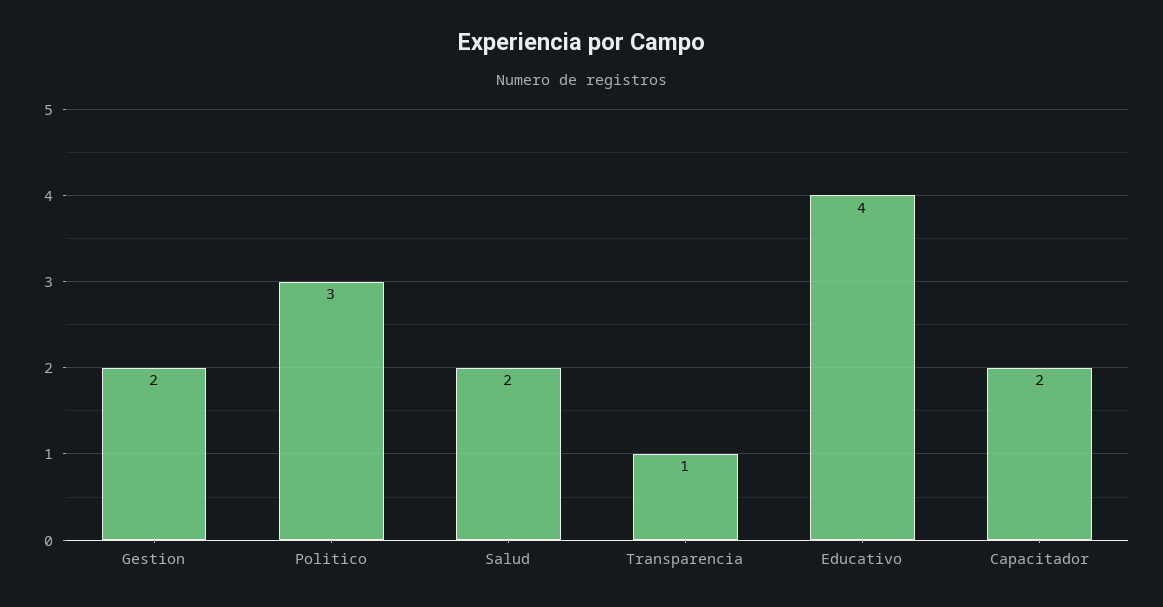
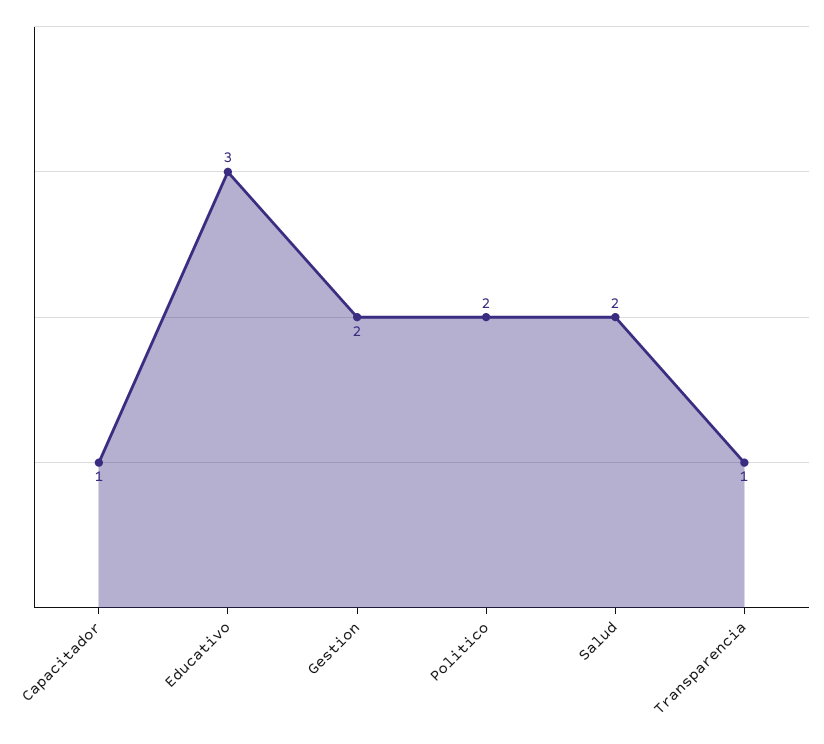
  {
    "Gestion": 2,
-   "Politico": 3,
+   "Politico": 2,
    "Salud": 2,
    "Transparencia": 1,
-   "Educativo": 4,
+   "Educativo": 3,
-   "Capacitador": 2
+   "Capacitador": 1
  }

